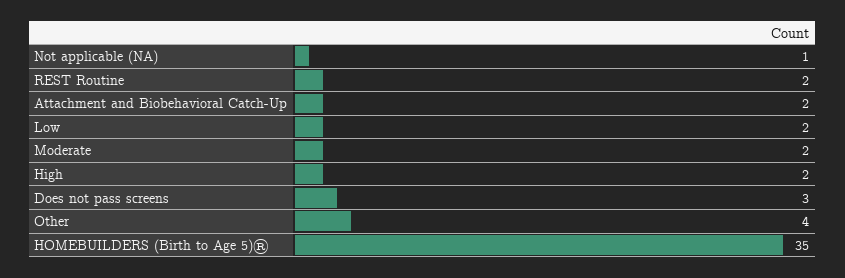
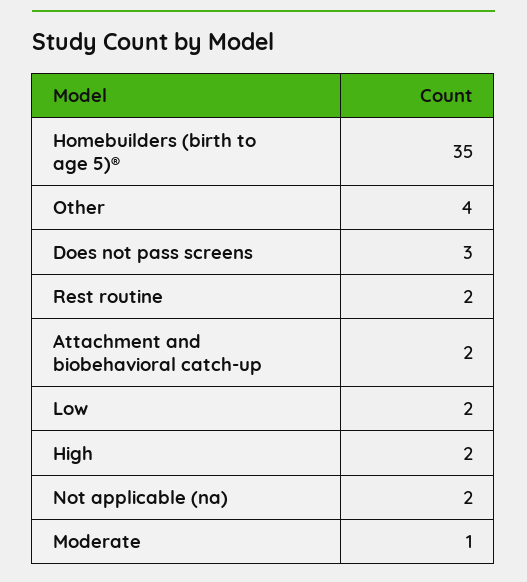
  {
-   "Not applicable (NA)": 1,
+   "Not applicable (NA)": 2,
    "REST Routine": 2,
    "Attachment and Biobehavioral Catch-Up": 2,
    "Low": 2,
-   "Moderate": 2,
+   "Moderate": 1,
    "High": 2,
    "Does not pass screens": 3,
    "Other": 4,
    "HOMEBUILDERS (Birth to Age 5)®": 35
  }

